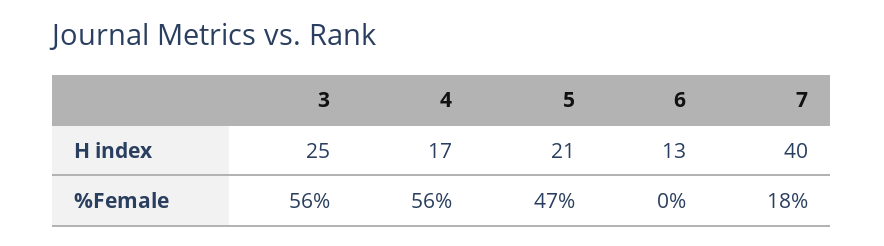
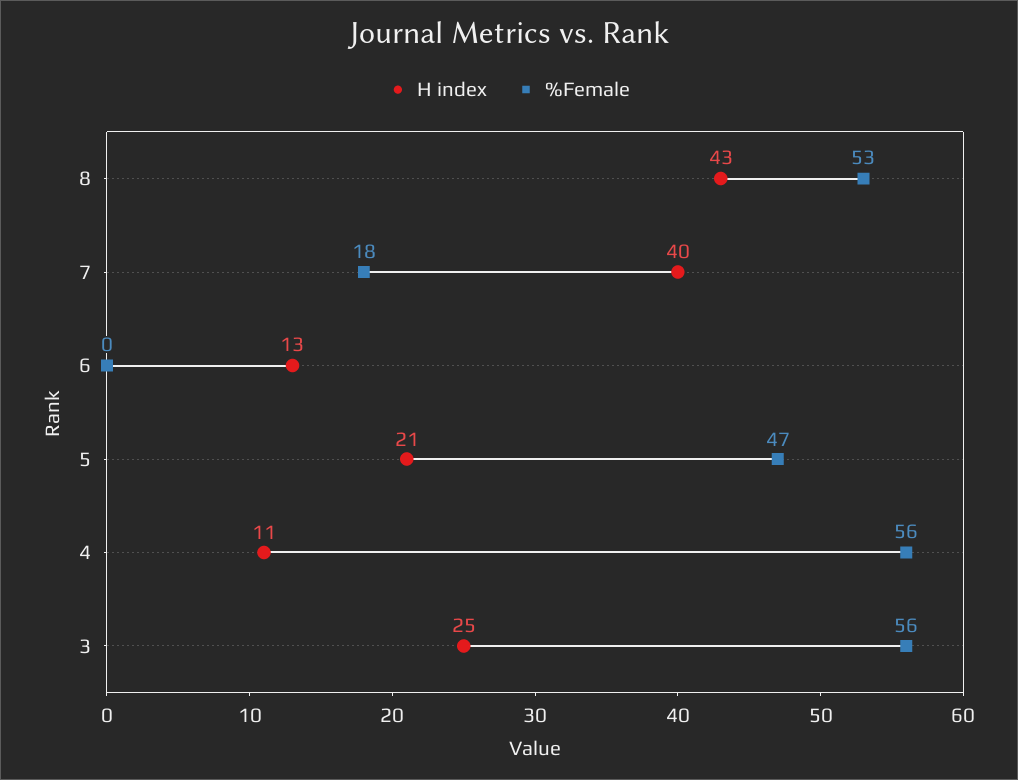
  {
    "H index": {
      "3": 25,
-     "4": 17,
+     "4": 11,
      "5": 21,
      "6": 13,
-     "7": 40
+     "7": 40,
+     "8": 43
    },
    "%Female": {
      "3": 56,
      "4": 56,
      "5": 47,
      "6": 0,
-     "7": 18
+     "7": 18,
+     "8": 53
    }
  }

